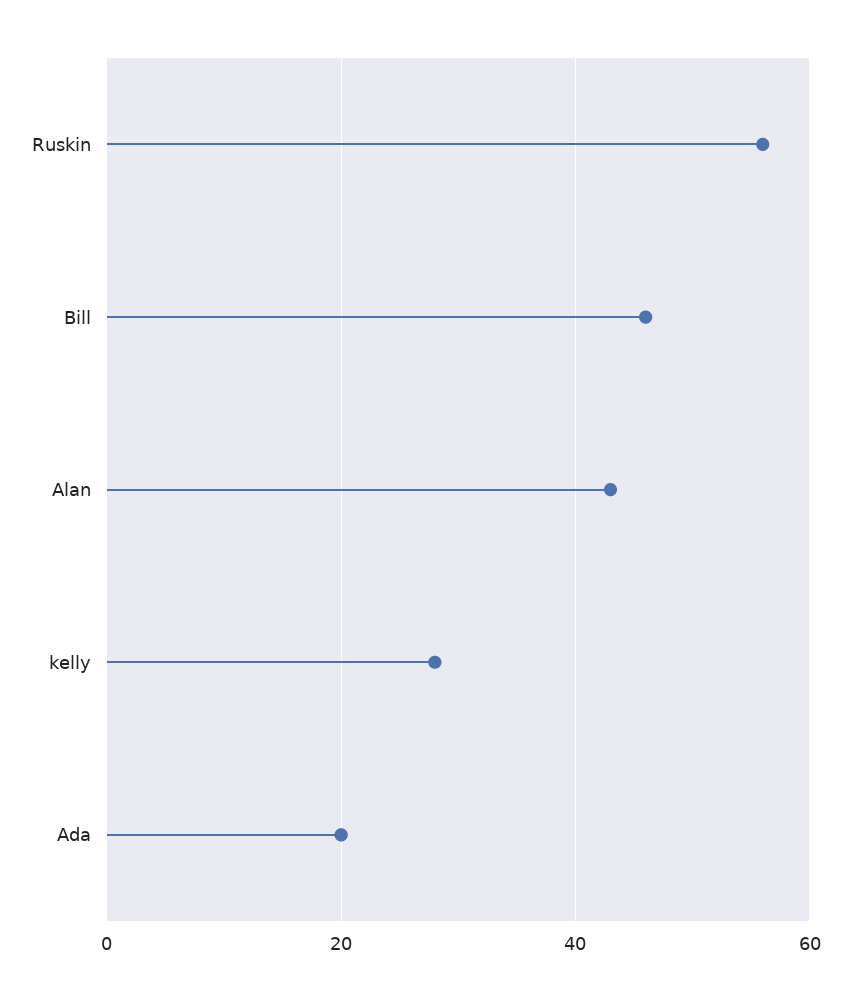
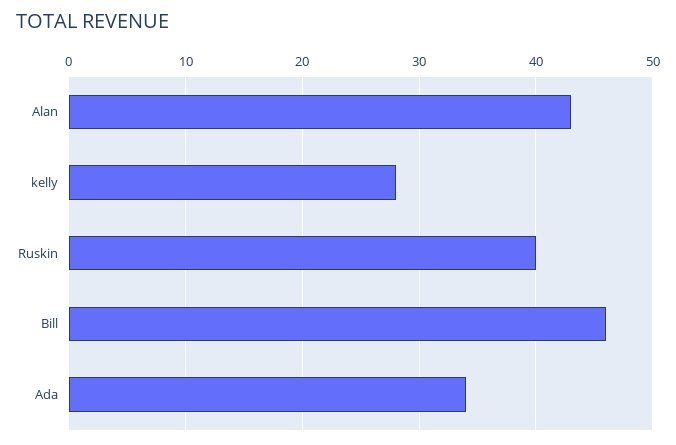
  {
-   "Ruskin": 55,
+   "Ruskin": 40,
    "Bill": 46,
    "Alan": 43,
    "kelly": 28,
-   "Ada": 20
+   "Ada": 34
  }

